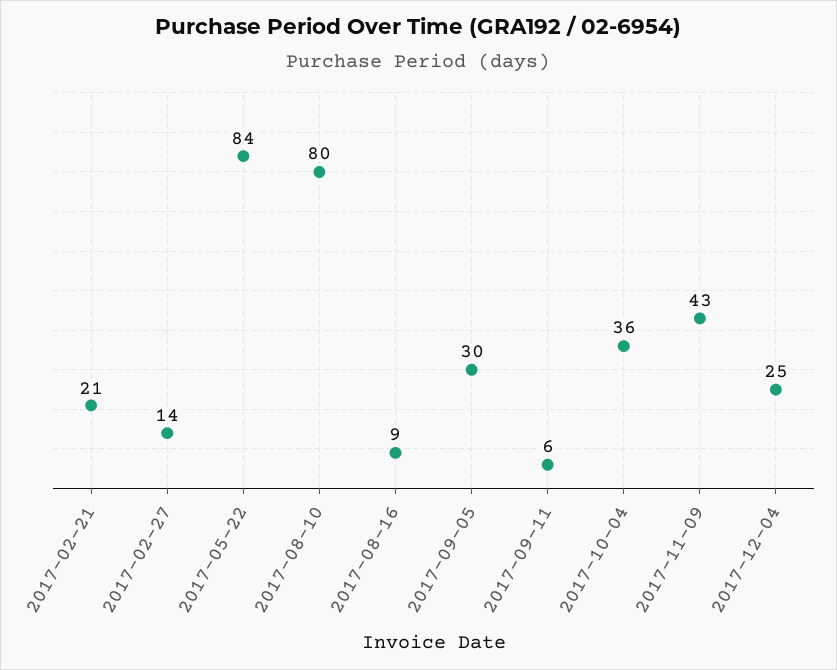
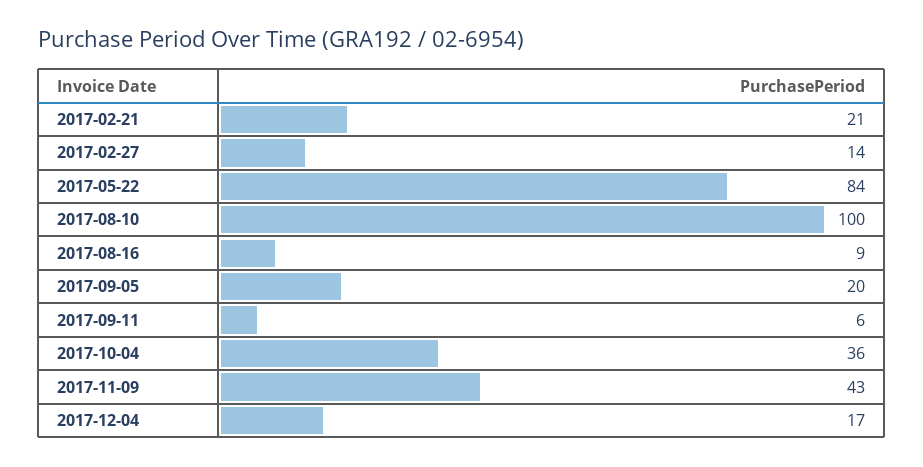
  {
    "2017-02-21": 21,
    "2017-02-27": 14,
    "2017-05-22": 84,
-   "2017-08-10": 80,
+   "2017-08-10": 100,
    "2017-08-16": 9,
-   "2017-09-05": 30,
+   "2017-09-05": 20,
    "2017-09-11": 6,
    "2017-10-04": 36,
    "2017-11-09": 43,
-   "2017-12-04": 25
+   "2017-12-04": 17
  }

